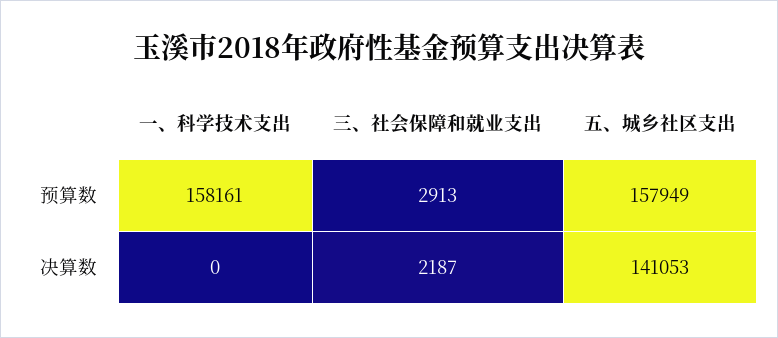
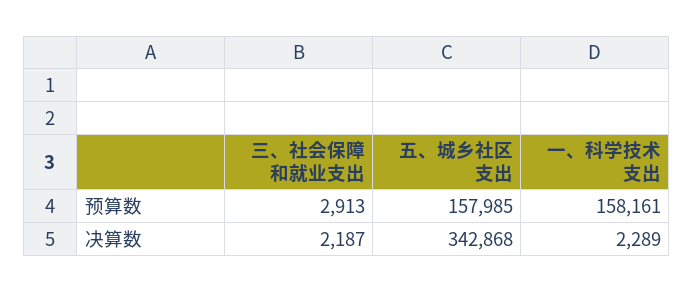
  {
    "一、科学技术支出": {
      "预算数": 158161,
-     "决算数": 0
+     "决算数": 2289
    },
    "三、社会保障和就业支出": {
      "预算数": 2913,
      "决算数": 2187
    },
    "五、城乡社区支出": {
-     "预算数": 157949,
+     "预算数": 157985,
-     "决算数": 141053
+     "决算数": 342868
    }
  }

